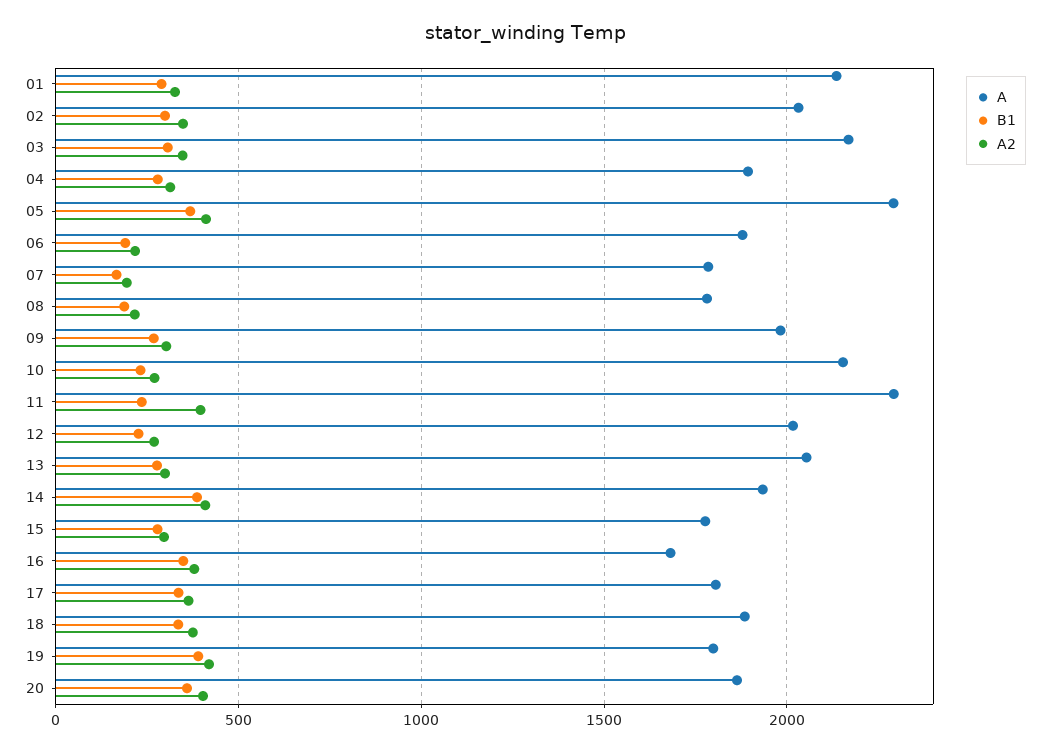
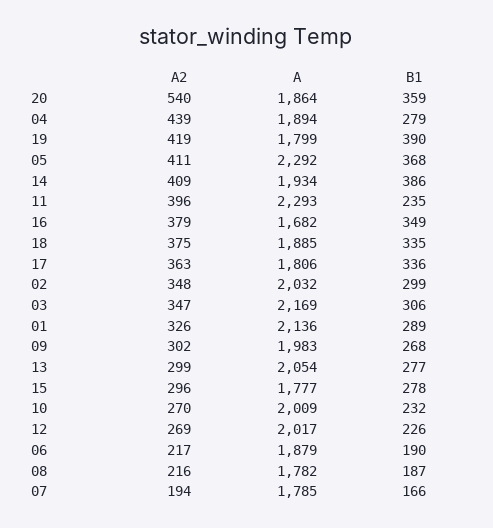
  {
    "A": {
      "01": 2136,
      "02": 2032,
      "03": 2169,
      "04": 1894,
      "05": 2292,
      "06": 1879,
      "07": 1785,
      "08": 1782,
      "09": 1983,
-     "10": 2150,
+     "10": 2009,
      "11": 2293,
      "12": 2017,
      "13": 2054,
      "14": 1934,
      "15": 1777,
      "16": 1682,
      "17": 1806,
      "18": 1885,
      "19": 1799,
      "20": 1864
    },
    "B1": {
      "01": 289,
      "02": 299,
      "03": 306,
      "04": 279,
      "05": 368,
      "06": 190,
      "07": 166,
      "08": 187,
      "09": 268,
      "10": 232,
      "11": 235,
      "12": 226,
      "13": 277,
      "14": 386,
      "15": 278,
      "16": 349,
      "17": 336,
      "18": 335,
      "19": 390,
      "20": 359
    },
    "A2": {
      "01": 326,
      "02": 348,
      "03": 347,
-     "04": 300,
+     "04": 439,
      "05": 411,
      "06": 217,
      "07": 194,
      "08": 216,
      "09": 302,
      "10": 270,
      "11": 396,
      "12": 269,
      "13": 299,
      "14": 409,
      "15": 296,
      "16": 379,
      "17": 363,
      "18": 375,
      "19": 419,
-     "20": 400
+     "20": 540
    }
  }

